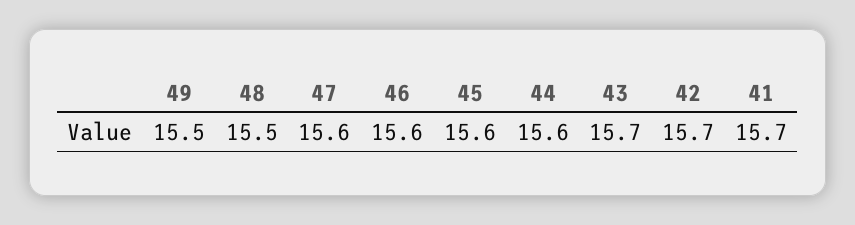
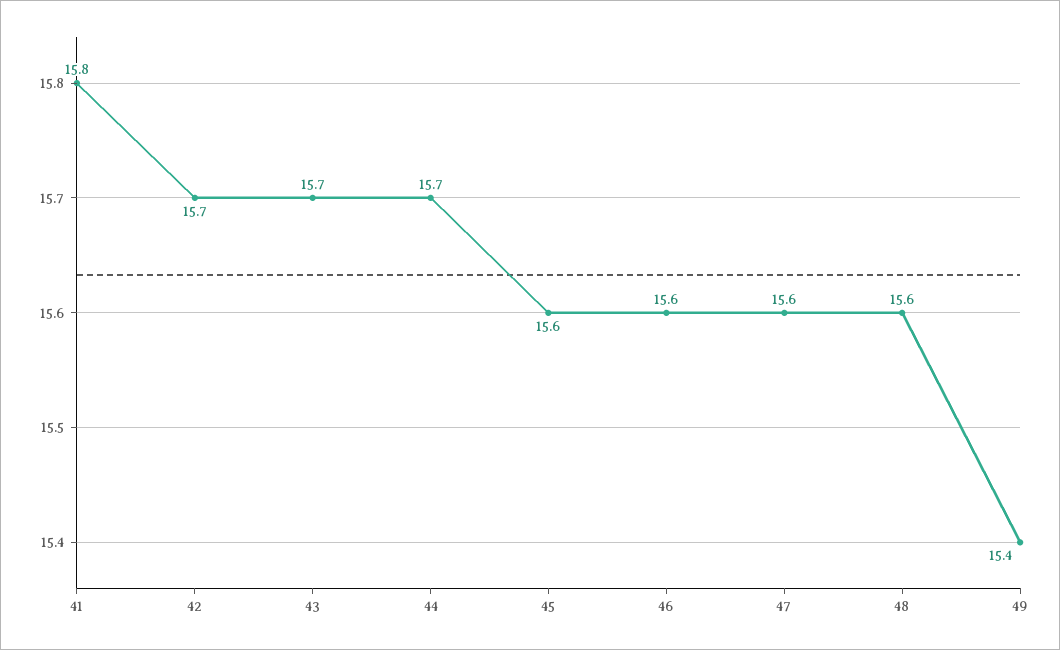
  {
-   "49": 15.5,
+   "49": 15.4,
-   "48": 15.5,
+   "48": 15.6,
    "47": 15.6,
    "46": 15.6,
    "45": 15.6,
-   "44": 15.6,
+   "44": 15.7,
    "43": 15.7,
    "42": 15.7,
-   "41": 15.7
+   "41": 15.8
  }

